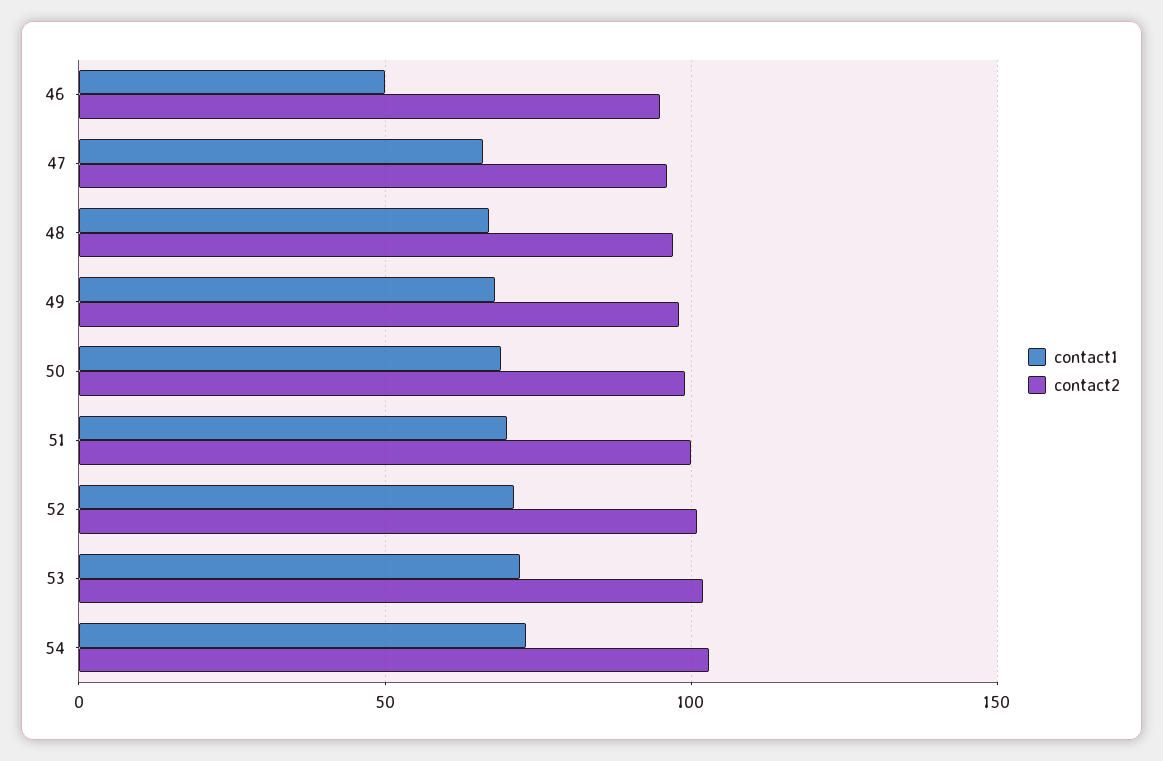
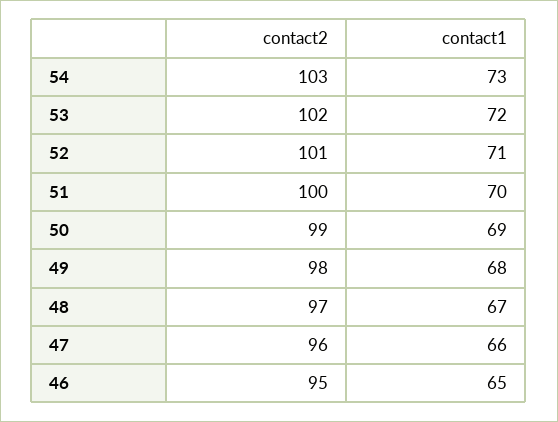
  {
    "contact1": {
-     "46": 50,
+     "46": 65,
      "47": 66,
      "48": 67,
      "49": 68,
      "50": 69,
      "51": 70,
      "52": 71,
      "53": 72,
      "54": 73
    },
    "contact2": {
      "46": 95,
      "47": 96,
      "48": 97,
      "49": 98,
      "50": 99,
      "51": 100,
      "52": 101,
      "53": 102,
      "54": 103
    }
  }

